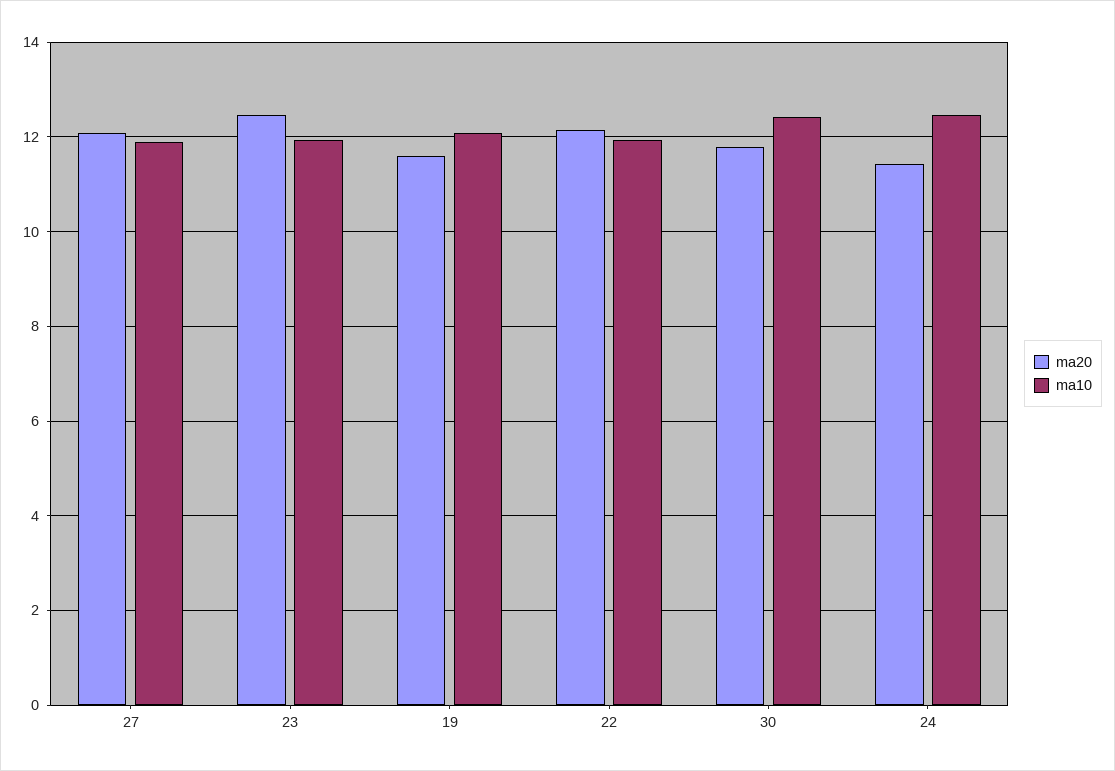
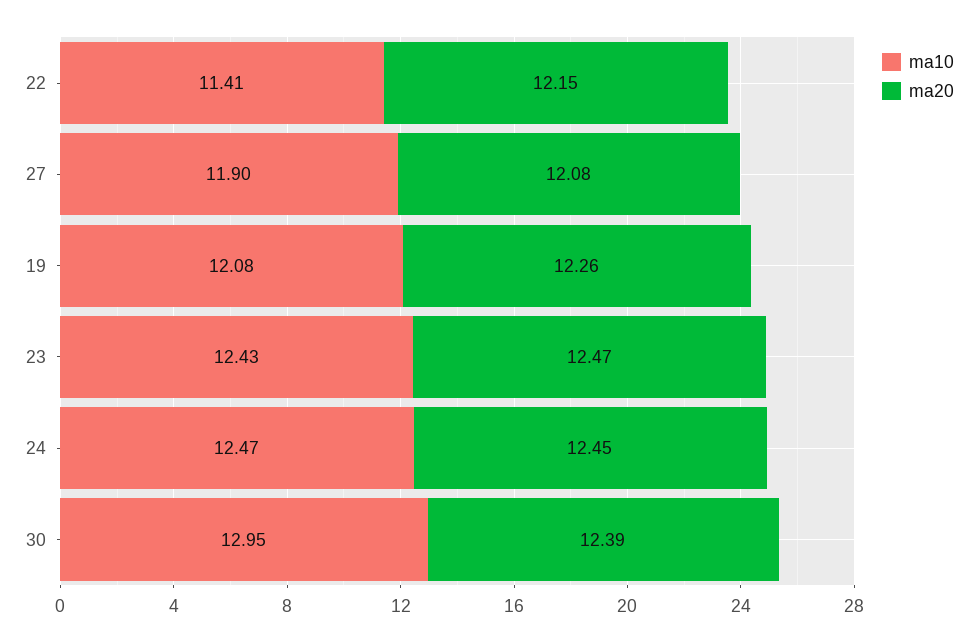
  {
    "ma20": {
      "27": 12.08,
      "23": 12.47,
-     "19": 11.6,
+     "19": 12.26,
      "22": 12.15,
-     "30": 11.8,
+     "30": 12.39,
-     "24": 11.4
+     "24": 12.45
    },
    "ma10": {
      "27": 11.9,
-     "23": 12,
+     "23": 12.43,
      "19": 12.08,
-     "22": 12,
+     "22": 11.41,
-     "30": 12.4,
+     "30": 12.95,
      "24": 12.47
    }
  }

